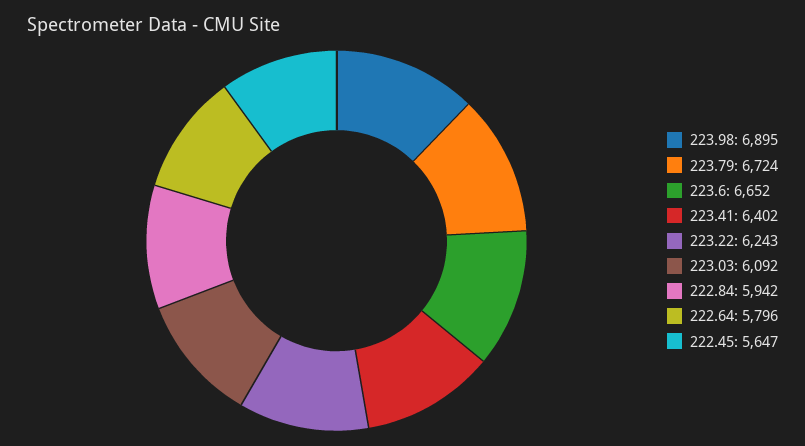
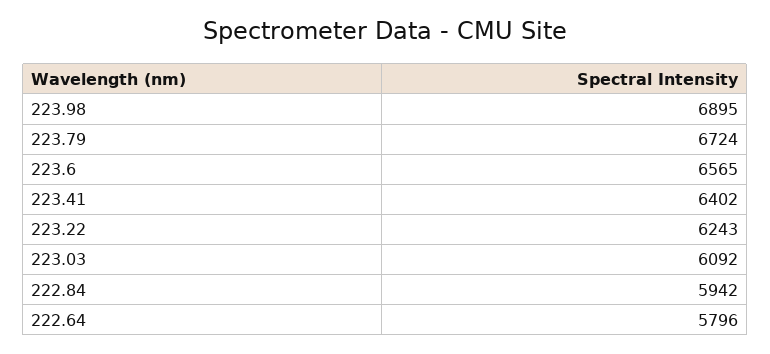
  {
    "223.98": 6895,
    "223.79": 6724,
-   "223.6": 6652,
+   "223.6": 6565,
    "223.41": 6402,
    "223.22": 6243,
    "223.03": 6092,
    "222.84": 5942,
-   "222.64": 5796,
+   "222.64": 5796
-   "222.45": 5647
  }

